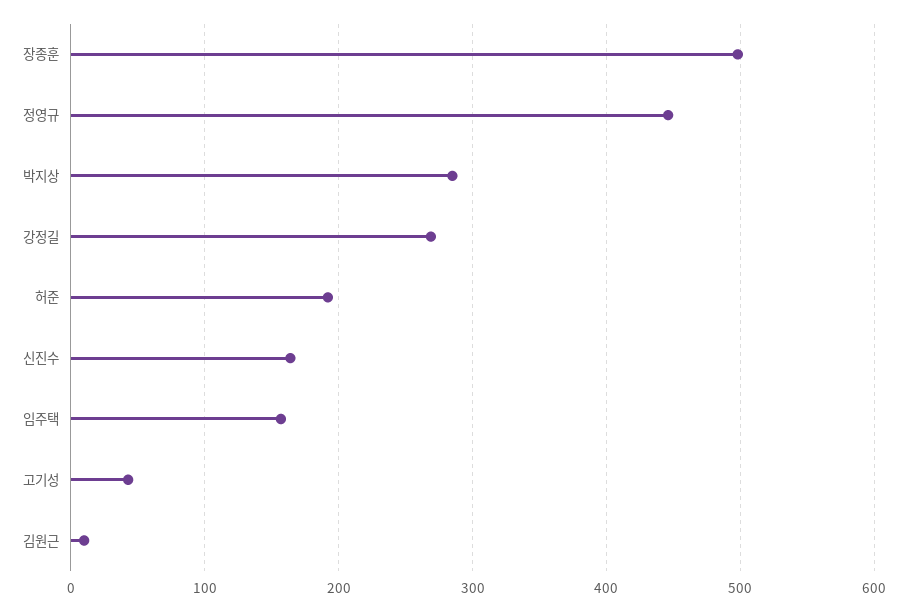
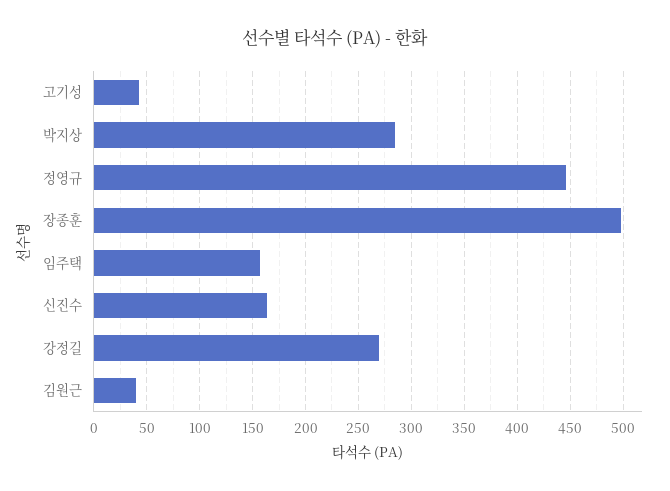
  {
    "장종훈": 500,
    "정영규": 450,
    "박지상": 290,
    "강정길": 270,
-   "허준": 190,
    "신진수": 160,
    "임주택": 160,
    "고기성": 40,
-   "김원근": 10
+   "김원근": 40
  }

